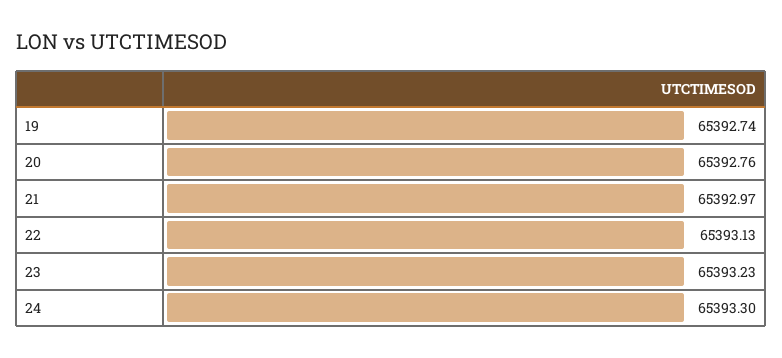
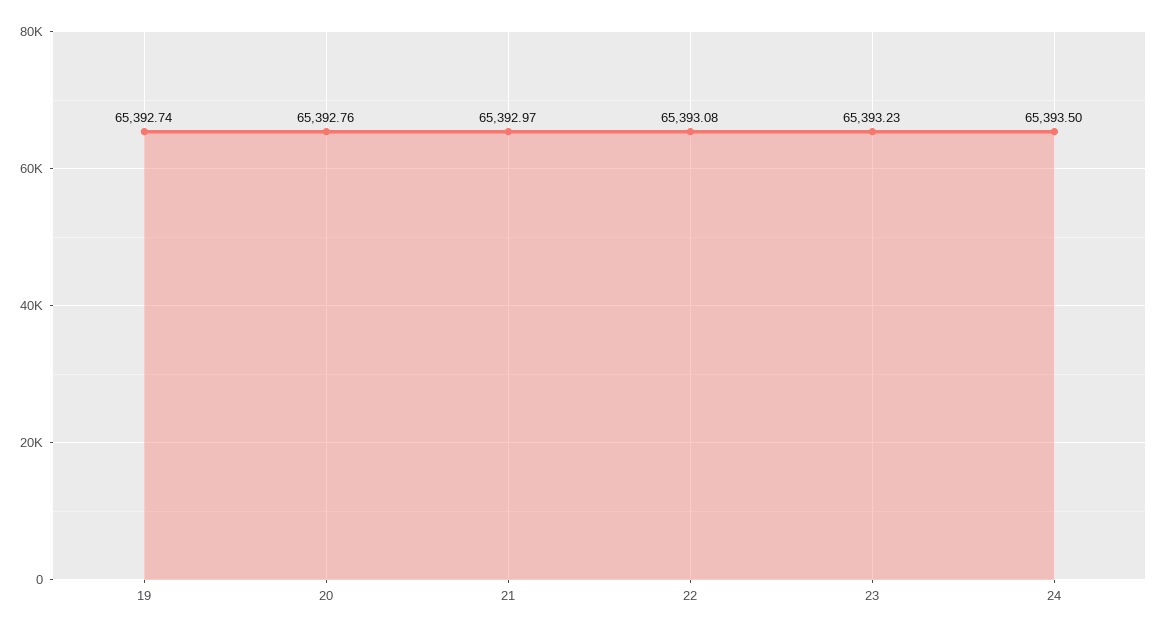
  {
    "19": 65392.74,
    "20": 65392.76,
    "21": 65392.97,
-   "22": 65393.13,
+   "22": 65393.08,
    "23": 65393.23,
-   "24": 65393.3
+   "24": 65393.5
  }

